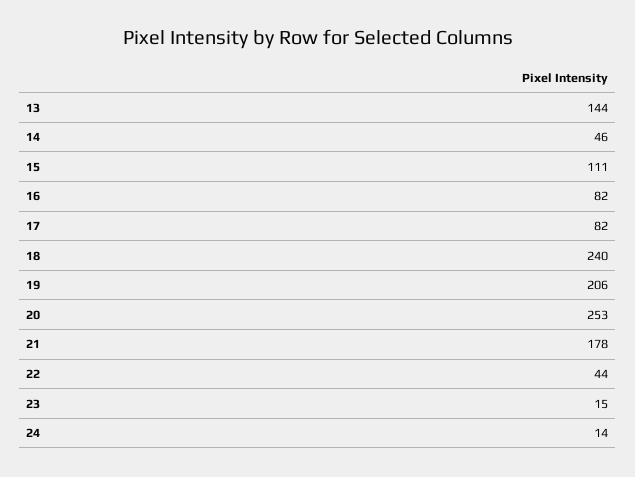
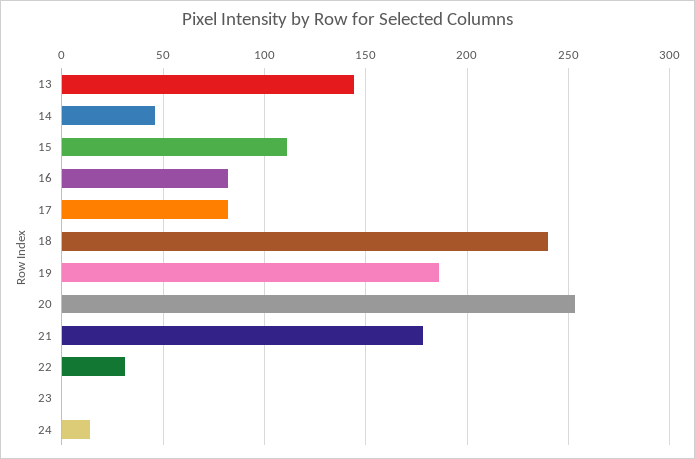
  {
    "13": 144,
    "14": 46,
    "15": 111,
    "16": 82,
    "17": 82,
    "18": 240,
-   "19": 206,
+   "19": 185,
    "20": 253,
    "21": 178,
-   "22": 44,
+   "22": 30,
-   "23": 15,
+   "23": 0,
    "24": 14
  }

